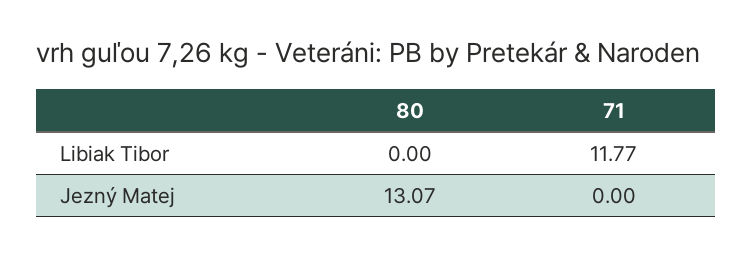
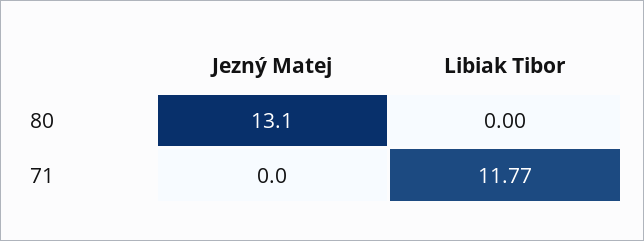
  {
    "80": {
      "Libiak Tibor": 0,
-     "Jezný Matej": 13.07
+     "Jezný Matej": 13.1
    },
    "71": {
      "Libiak Tibor": 11.77,
      "Jezný Matej": 0
    }
  }

